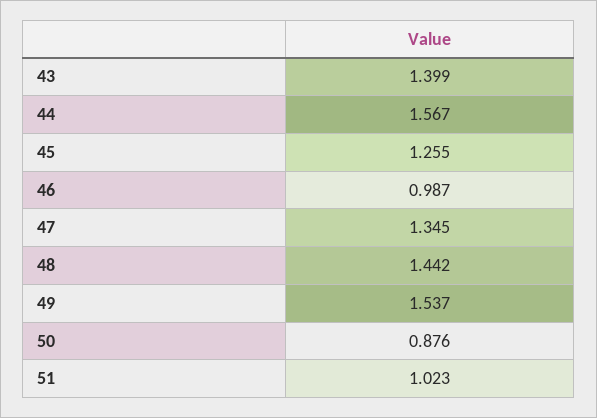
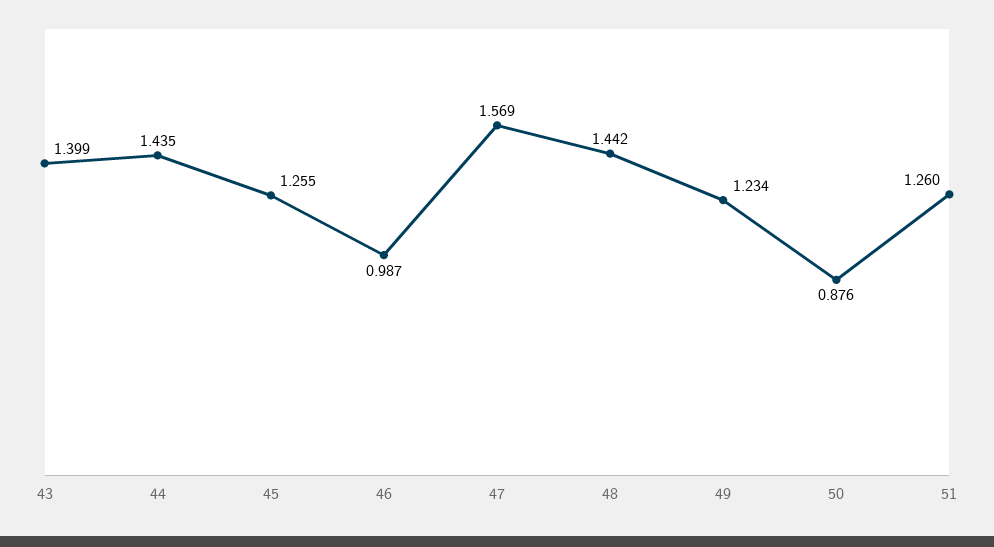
  {
    "43": 1.399,
-   "44": 1.567,
+   "44": 1.435,
    "45": 1.255,
    "46": 0.987,
-   "47": 1.345,
+   "47": 1.569,
    "48": 1.442,
-   "49": 1.537,
+   "49": 1.234,
    "50": 0.876,
-   "51": 1.023
+   "51": 1.26
  }

